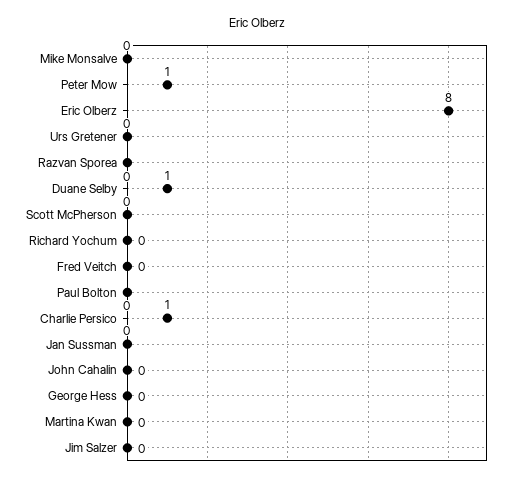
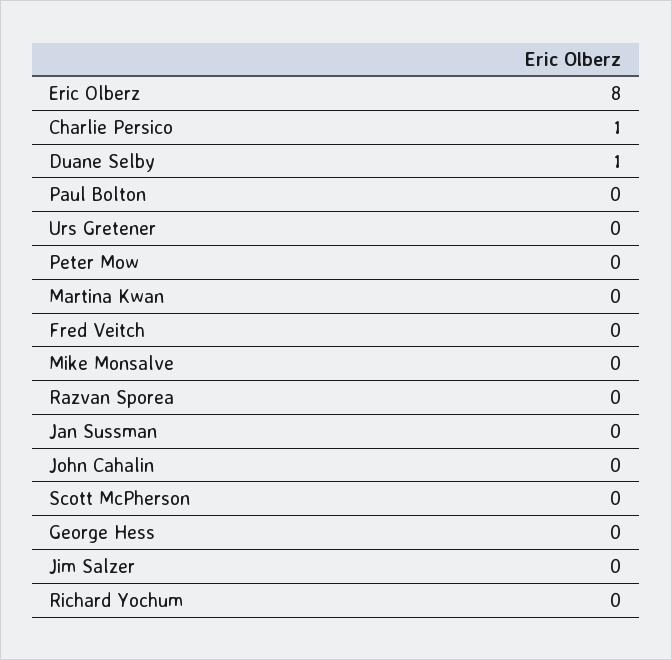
  {
    "Mike Monsalve": 0,
-   "Peter Mow": 1,
+   "Peter Mow": 0,
    "Eric Olberz": 8,
    "Urs Gretener": 0,
    "Razvan Sporea": 0,
    "Duane Selby": 1,
    "Scott McPherson": 0,
    "Richard Yochum": 0,
    "Fred Veitch": 0,
    "Paul Bolton": 0,
    "Charlie Persico": 1,
    "Jan Sussman": 0,
    "John Cahalin": 0,
    "George Hess": 0,
    "Martina Kwan": 0,
    "Jim Salzer": 0
  }

